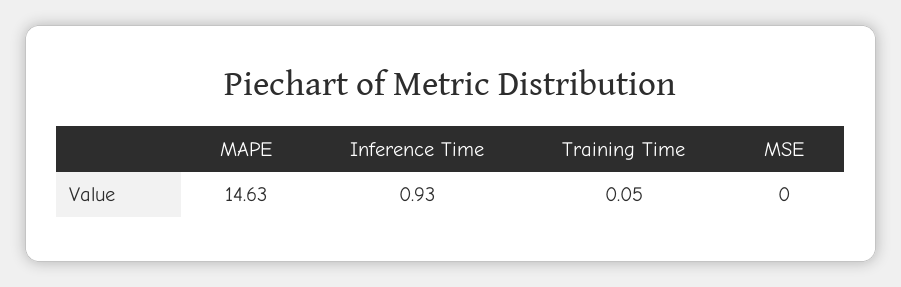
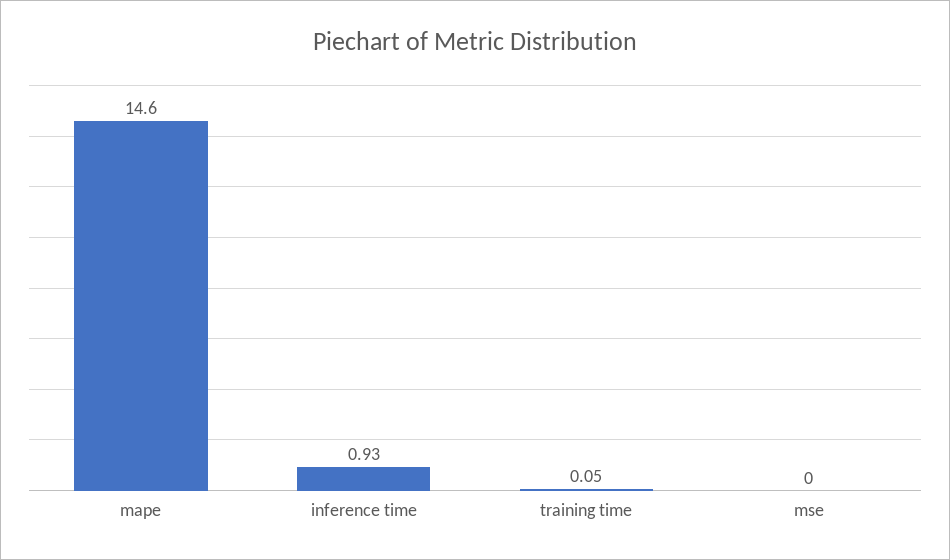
  {
-   "MAPE": 14.63,
+   "MAPE": 14.6,
    "Inference Time": 0.93,
    "Training Time": 0.05,
    "MSE": 0
  }

